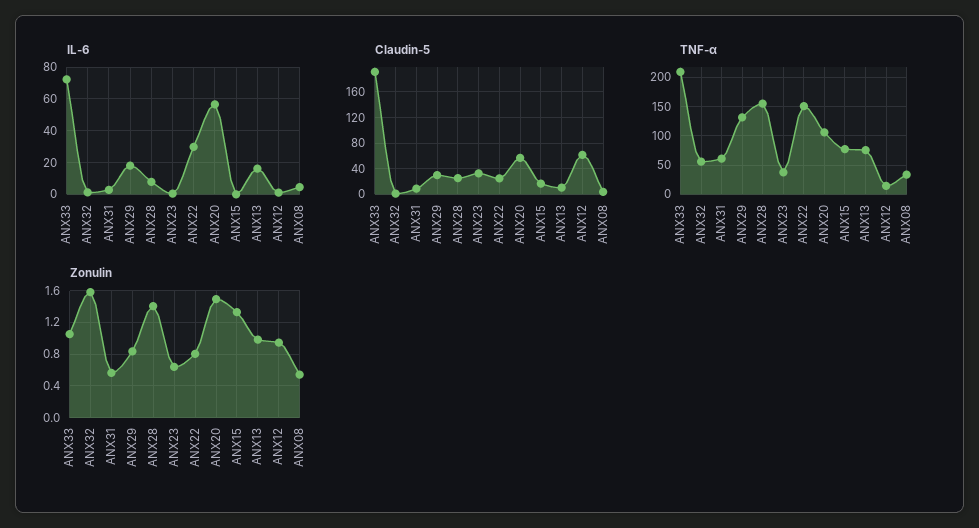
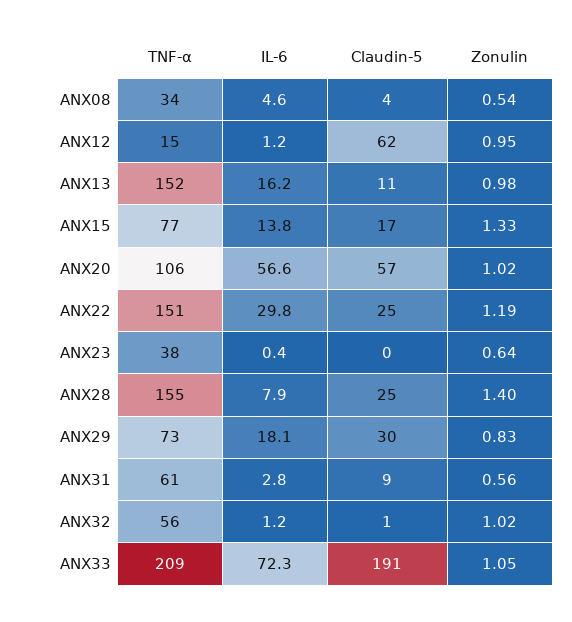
  {
    "IL-6": {
      "ANX33": 72.3,
      "ANX32": 1.2,
      "ANX31": 2.8,
      "ANX29": 18.1,
      "ANX28": 7.9,
      "ANX23": 0.4,
      "ANX22": 29.8,
      "ANX20": 56.6,
-     "ANX15": 0,
+     "ANX15": 13.8,
      "ANX13": 16.2,
      "ANX12": 1.2,
      "ANX08": 4.6
    },
    "Claudin-5": {
      "ANX33": 191,
      "ANX32": 1,
      "ANX31": 9,
      "ANX29": 30,
      "ANX28": 25,
-     "ANX23": 30,
+     "ANX23": 0,
      "ANX22": 25,
      "ANX20": 57,
      "ANX15": 17,
      "ANX13": 11,
      "ANX12": 62,
      "ANX08": 4
    },
    "TNF-α": {
      "ANX33": 209,
      "ANX32": 56,
      "ANX31": 61,
-     "ANX29": 125,
+     "ANX29": 73,
      "ANX28": 155,
      "ANX23": 38,
      "ANX22": 151,
      "ANX20": 106,
      "ANX15": 77,
-     "ANX13": 75,
+     "ANX13": 152,
      "ANX12": 15,
      "ANX08": 34
    },
    "Zonulin": {
      "ANX33": 1.05,
-     "ANX32": 1.6,
+     "ANX32": 1.02,
      "ANX31": 0.56,
      "ANX29": 0.83,
      "ANX28": 1.4,
      "ANX23": 0.64,
-     "ANX22": 0.8,
+     "ANX22": 1.19,
-     "ANX20": 1.5,
+     "ANX20": 1.02,
      "ANX15": 1.33,
      "ANX13": 0.98,
      "ANX12": 0.95,
      "ANX08": 0.54
    }
  }

